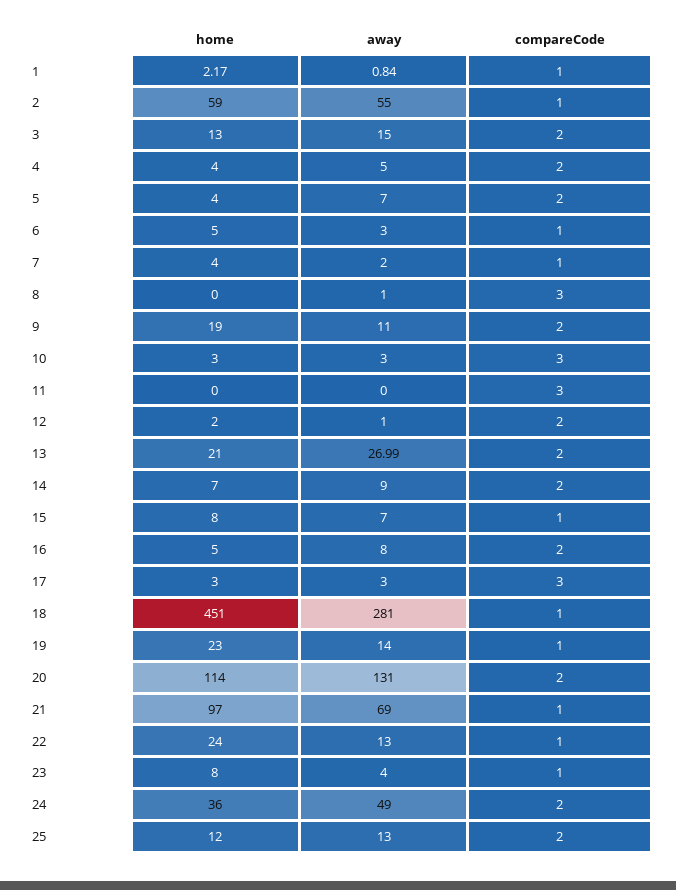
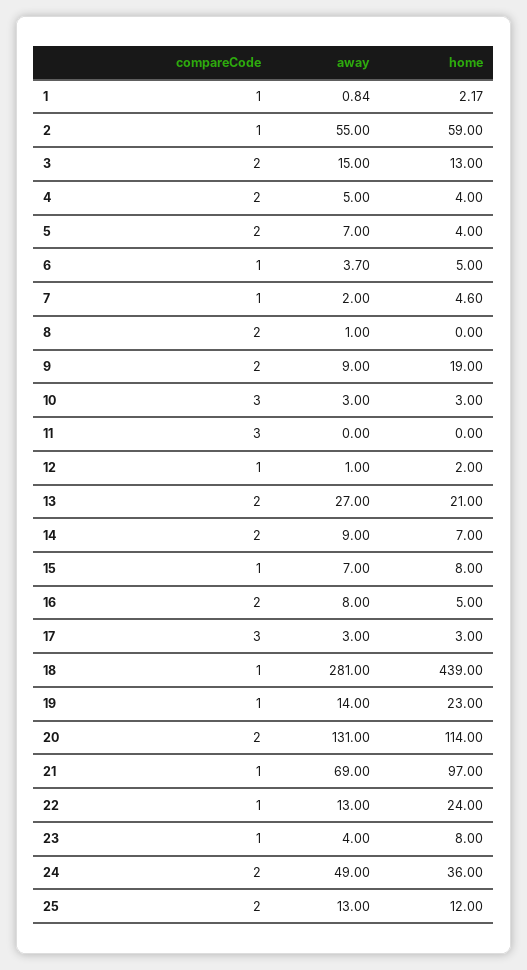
  {
    "home": {
      "1": 2.17,
      "2": 59,
      "3": 13,
      "4": 4,
      "5": 4,
      "6": 5,
-     "7": 4,
+     "7": 4.6,
      "8": 0,
      "9": 19,
      "10": 3,
      "11": 0,
      "12": 2,
      "13": 21,
      "14": 7,
      "15": 8,
      "16": 5,
      "17": 3,
-     "18": 451,
+     "18": 439,
      "19": 23,
      "20": 114,
      "21": 97,
      "22": 24,
      "23": 8,
      "24": 36,
      "25": 12
    },
    "away": {
      "1": 0.84,
      "2": 55,
      "3": 15,
      "4": 5,
      "5": 7,
-     "6": 3,
+     "6": 3.7,
      "7": 2,
      "8": 1,
-     "9": 11,
+     "9": 9,
      "10": 3,
      "11": 0,
      "12": 1,
-     "13": 26.99,
+     "13": 27,
      "14": 9,
      "15": 7,
      "16": 8,
      "17": 3,
      "18": 281,
      "19": 14,
      "20": 131,
      "21": 69,
      "22": 13,
      "23": 4,
      "24": 49,
      "25": 13
    },
    "compareCode": {
      "1": 1,
      "2": 1,
      "3": 2,
      "4": 2,
      "5": 2,
      "6": 1,
      "7": 1,
-     "8": 3,
+     "8": 2,
      "9": 2,
      "10": 3,
      "11": 3,
-     "12": 2,
+     "12": 1,
      "13": 2,
      "14": 2,
      "15": 1,
      "16": 2,
      "17": 3,
      "18": 1,
      "19": 1,
      "20": 2,
      "21": 1,
      "22": 1,
      "23": 1,
      "24": 2,
      "25": 2
    }
  }

